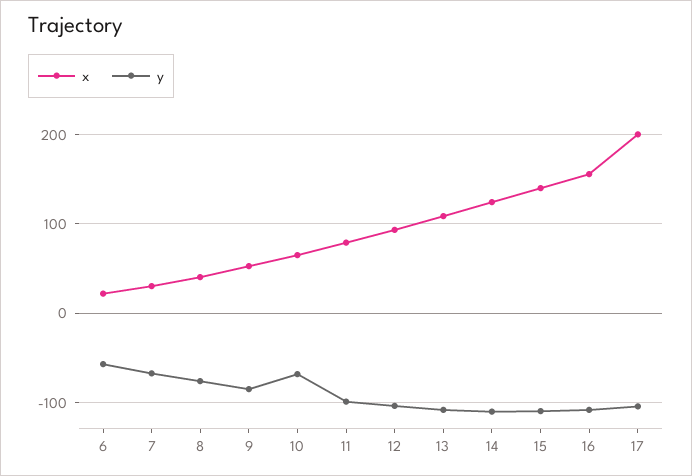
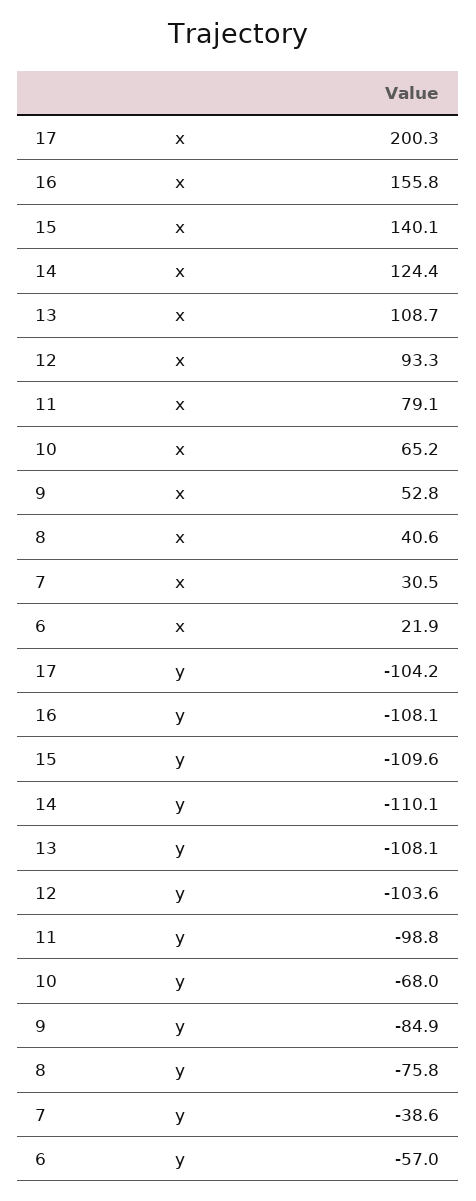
  {
    "x": {
      "6": 21.9,
      "7": 30.5,
      "8": 40.6,
      "9": 52.8,
      "10": 65.2,
      "11": 79.1,
      "12": 93.3,
      "13": 108.7,
      "14": 124.4,
      "15": 140.1,
      "16": 155.8,
      "17": 200.3
    },
    "y": {
      "6": -57,
-     "7": -70,
+     "7": -38.6,
      "8": -75.8,
      "9": -84.9,
      "10": -68,
      "11": -98.8,
      "12": -103.6,
      "13": -108.1,
      "14": -110.1,
      "15": -109.6,
      "16": -108.1,
      "17": -104.2
    }
  }

